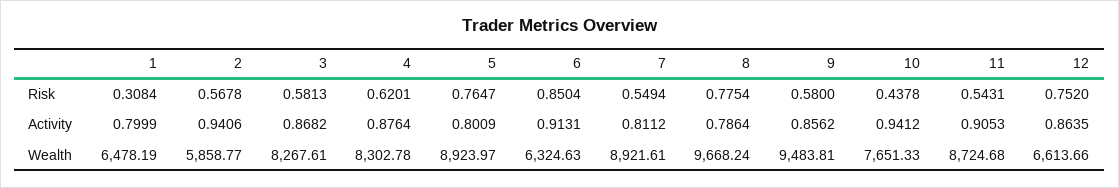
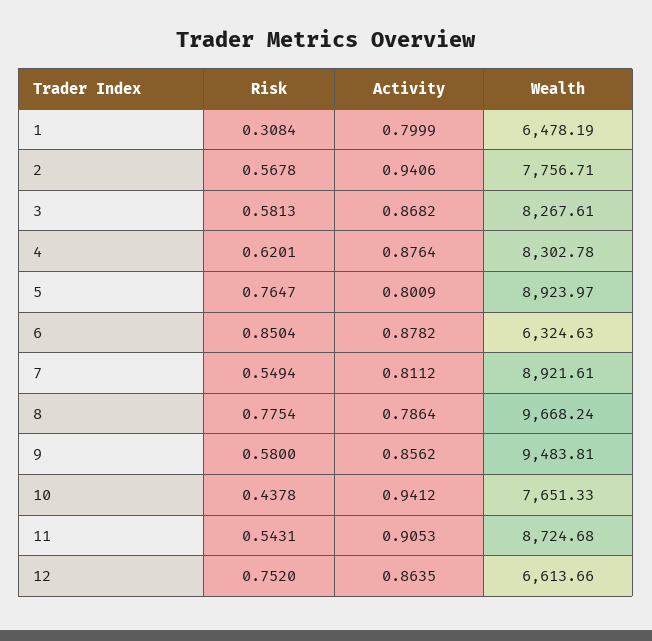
  {
    "1": {
      "Risk": 0.3084,
      "Activity": 0.7999,
      "Wealth": 6478.19
    },
    "2": {
      "Risk": 0.5678,
      "Activity": 0.9406,
-     "Wealth": 5858.77
+     "Wealth": 7756.71
    },
    "3": {
      "Risk": 0.5813,
      "Activity": 0.8682,
      "Wealth": 8267.61
    },
    "4": {
      "Risk": 0.6201,
      "Activity": 0.8764,
      "Wealth": 8302.78
    },
    "5": {
      "Risk": 0.7647,
      "Activity": 0.8009,
      "Wealth": 8923.97
    },
    "6": {
      "Risk": 0.8504,
-     "Activity": 0.9131,
+     "Activity": 0.8782,
      "Wealth": 6324.63
    },
    "7": {
      "Risk": 0.5494,
      "Activity": 0.8112,
      "Wealth": 8921.61
    },
    "8": {
      "Risk": 0.7754,
      "Activity": 0.7864,
      "Wealth": 9668.24
    },
    "9": {
      "Risk": 0.58,
      "Activity": 0.8562,
      "Wealth": 9483.81
    },
    "10": {
      "Risk": 0.4378,
      "Activity": 0.9412,
      "Wealth": 7651.33
    },
    "11": {
      "Risk": 0.5431,
      "Activity": 0.9053,
      "Wealth": 8724.68
    },
    "12": {
      "Risk": 0.752,
      "Activity": 0.8635,
      "Wealth": 6613.66
    }
  }

